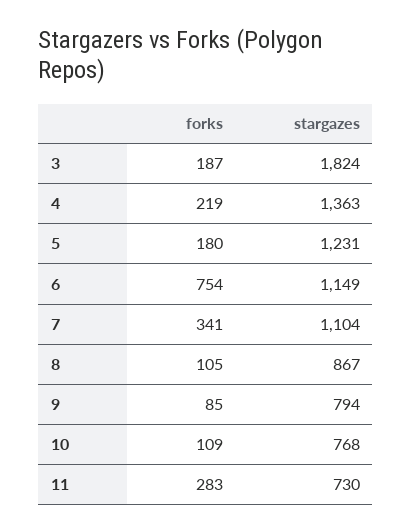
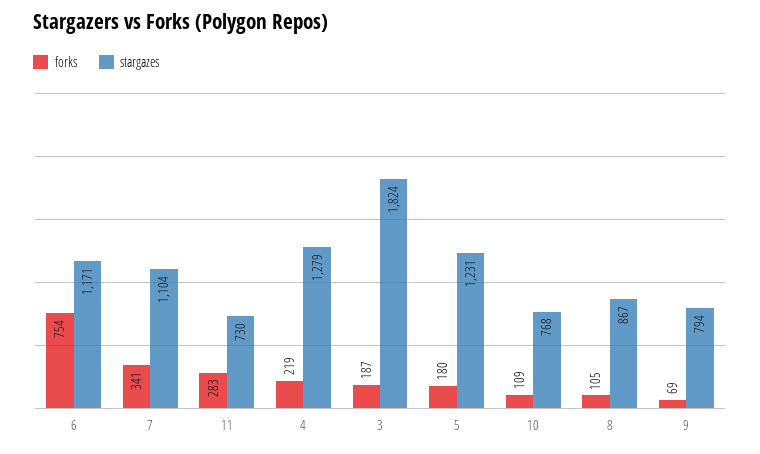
  {
    "forks": {
      "3": 187,
      "4": 219,
      "5": 180,
      "6": 754,
      "7": 341,
      "8": 105,
-     "9": 85,
+     "9": 69,
      "10": 109,
      "11": 283
    },
    "stargazes": {
      "3": 1824,
-     "4": 1363,
+     "4": 1279,
      "5": 1231,
-     "6": 1149,
+     "6": 1171,
      "7": 1104,
      "8": 867,
      "9": 794,
      "10": 768,
      "11": 730
    }
  }

